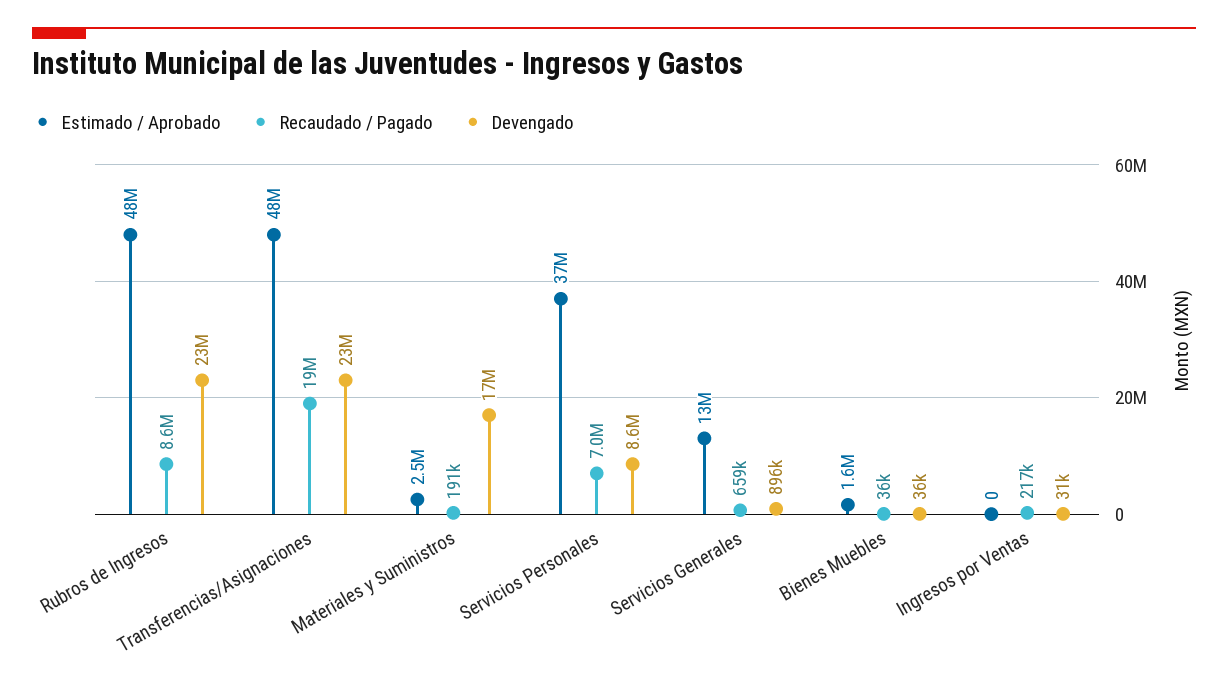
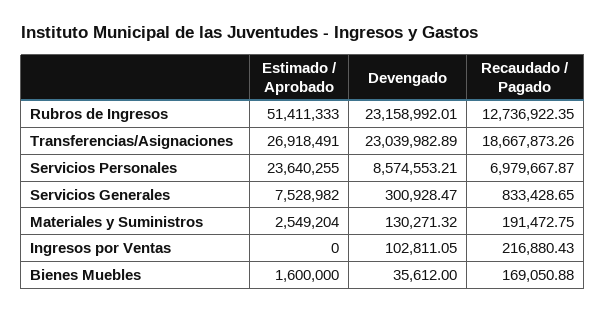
  {
    "Estimado / Aprobado": {
-     "Rubros de Ingresos": 48000000,
+     "Rubros de Ingresos": 51411333,
-     "Transferencias/Asignaciones": 48000000,
+     "Transferencias/Asignaciones": 26918491,
      "Materiales y Suministros": 2549204,
-     "Servicios Personales": 37000000,
+     "Servicios Personales": 23640255,
-     "Servicios Generales": 13000000,
+     "Servicios Generales": 7528982,
      "Bienes Muebles": 1600000,
      "Ingresos por Ventas": 0
    },
    "Recaudado / Pagado": {
-     "Rubros de Ingresos": 8600000,
+     "Rubros de Ingresos": 12736922.35,
      "Transferencias/Asignaciones": 18667873.26,
      "Materiales y Suministros": 191472.75,
      "Servicios Personales": 6979667.87,
-     "Servicios Generales": 659000,
+     "Servicios Generales": 833428.65,
-     "Bienes Muebles": 36000,
+     "Bienes Muebles": 169050.88,
      "Ingresos por Ventas": 216880.43
    },
    "Devengado": {
      "Rubros de Ingresos": 23158992.01,
      "Transferencias/Asignaciones": 23039982.89,
-     "Materiales y Suministros": 17000000,
+     "Materiales y Suministros": 130271.32,
      "Servicios Personales": 8574553.21,
-     "Servicios Generales": 896000,
+     "Servicios Generales": 300928.47,
      "Bienes Muebles": 35612,
-     "Ingresos por Ventas": 31000
+     "Ingresos por Ventas": 102811.05
    }
  }

